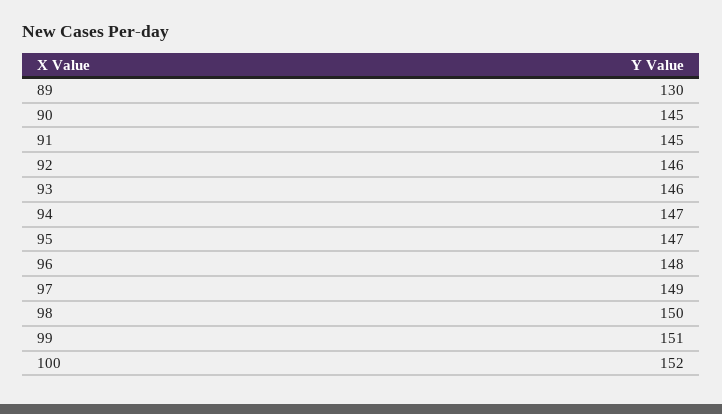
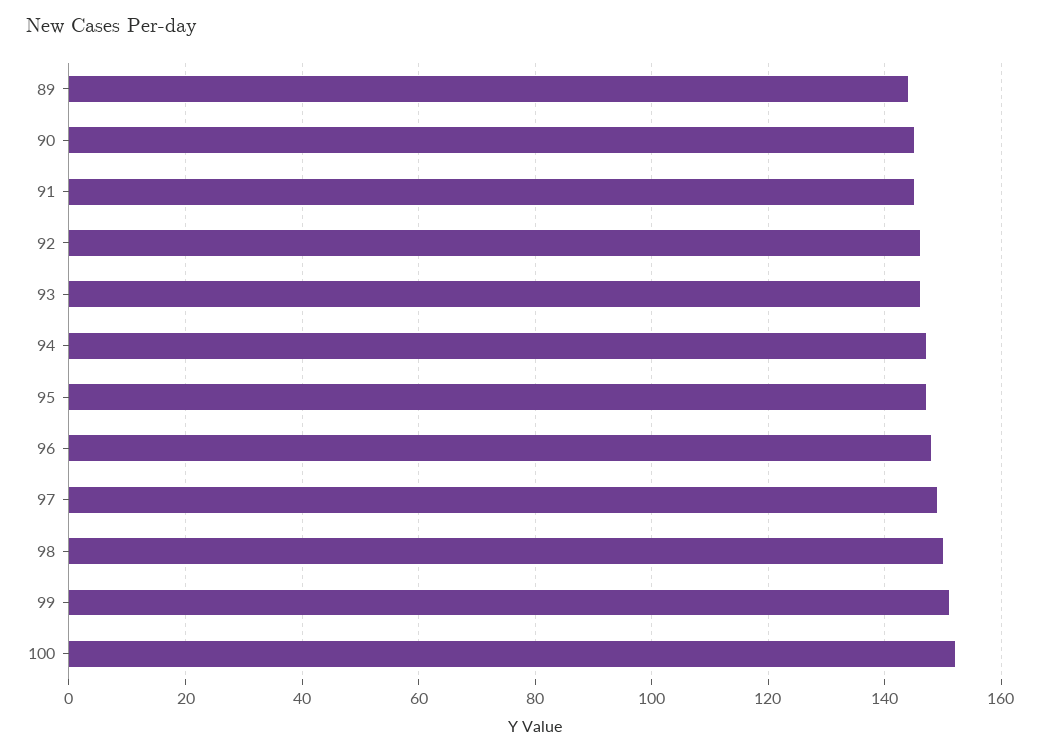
  {
-   "89": 130,
+   "89": 145,
    "90": 145,
    "91": 145,
    "92": 146,
    "93": 146,
    "94": 147,
    "95": 147,
    "96": 148,
    "97": 149,
    "98": 150,
    "99": 151,
    "100": 152
  }

